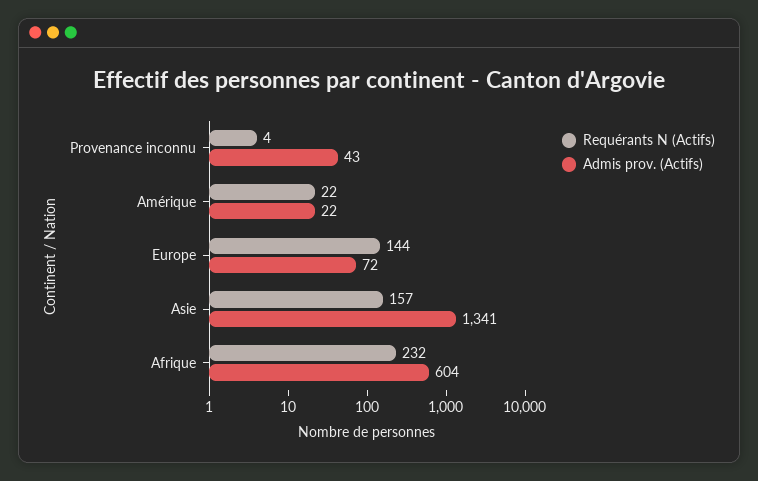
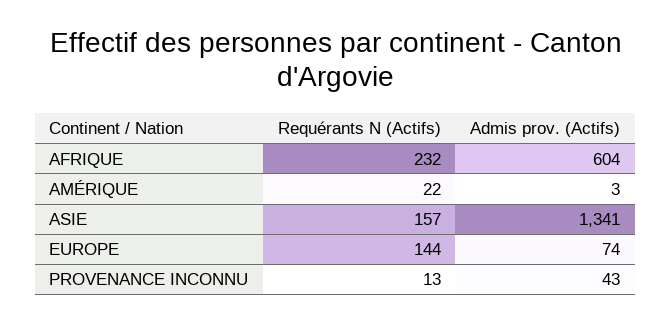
  {
    "Requérants N (Actifs)": {
-     "Provenance inconnu": 4,
+     "Provenance inconnu": 13,
      "Amérique": 22,
      "Europe": 144,
      "Asie": 157,
      "Afrique": 232
    },
    "Admis prov. (Actifs)": {
      "Provenance inconnu": 43,
-     "Amérique": 22,
+     "Amérique": 3,
-     "Europe": 72,
+     "Europe": 74,
      "Asie": 1341,
      "Afrique": 604
    }
  }

